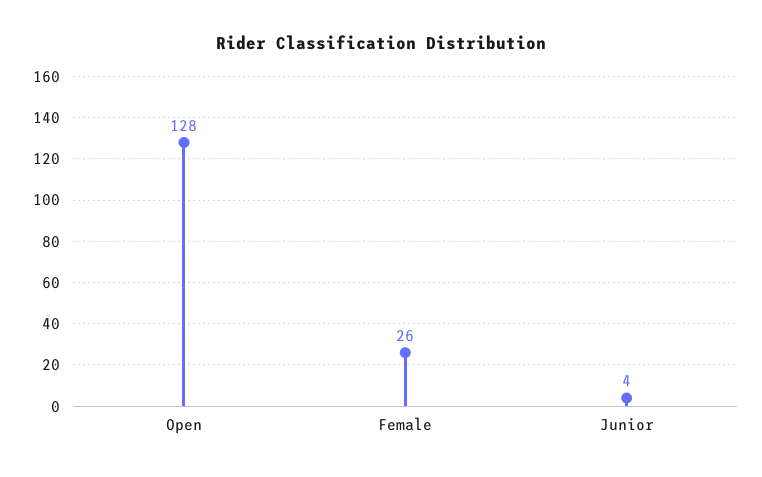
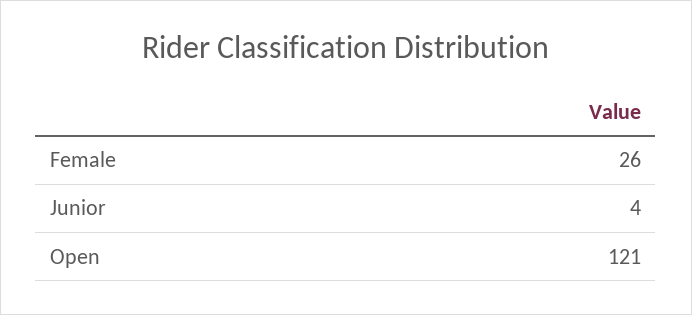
  {
-   "Open": 128,
+   "Open": 121,
    "Female": 26,
    "Junior": 4
  }

